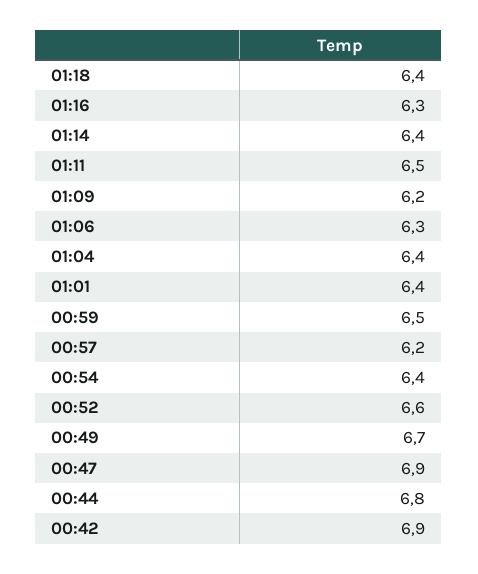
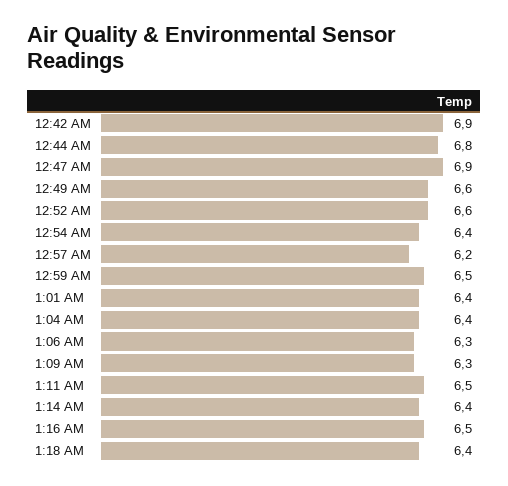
  {
    "01:18": 6.4,
-   "01:16": 6.3,
+   "01:16": 6.5,
    "01:14": 6.4,
    "01:11": 6.5,
-   "01:09": 6.2,
+   "01:09": 6.3,
    "01:06": 6.3,
    "01:04": 6.4,
    "01:01": 6.4,
    "00:59": 6.5,
    "00:57": 6.2,
    "00:54": 6.4,
    "00:52": 6.6,
-   "00:49": 6.7,
+   "00:49": 6.6,
    "00:47": 6.9,
    "00:44": 6.8,
    "00:42": 6.9
  }

